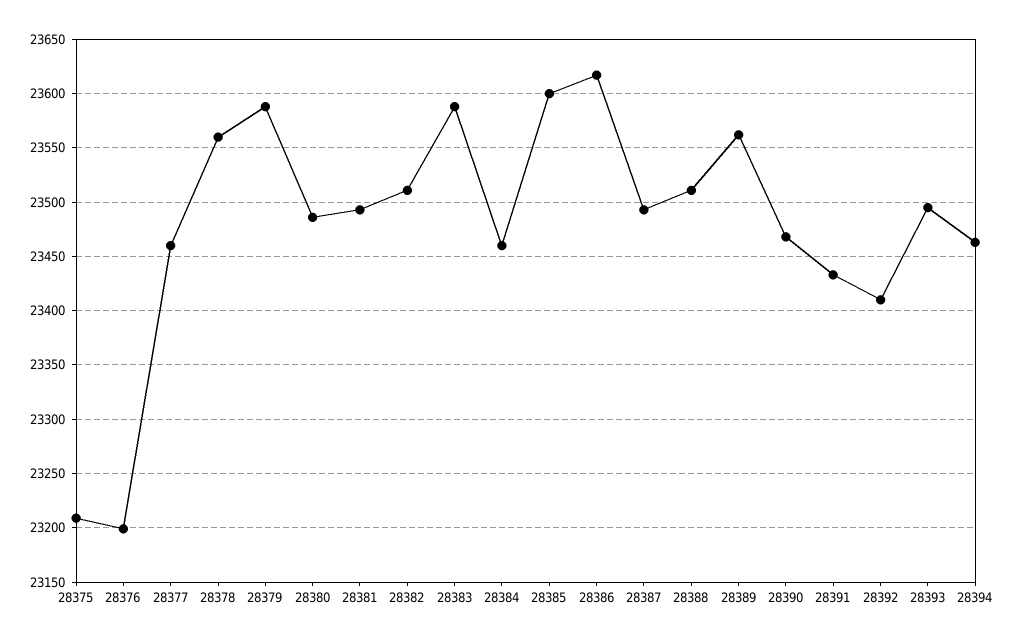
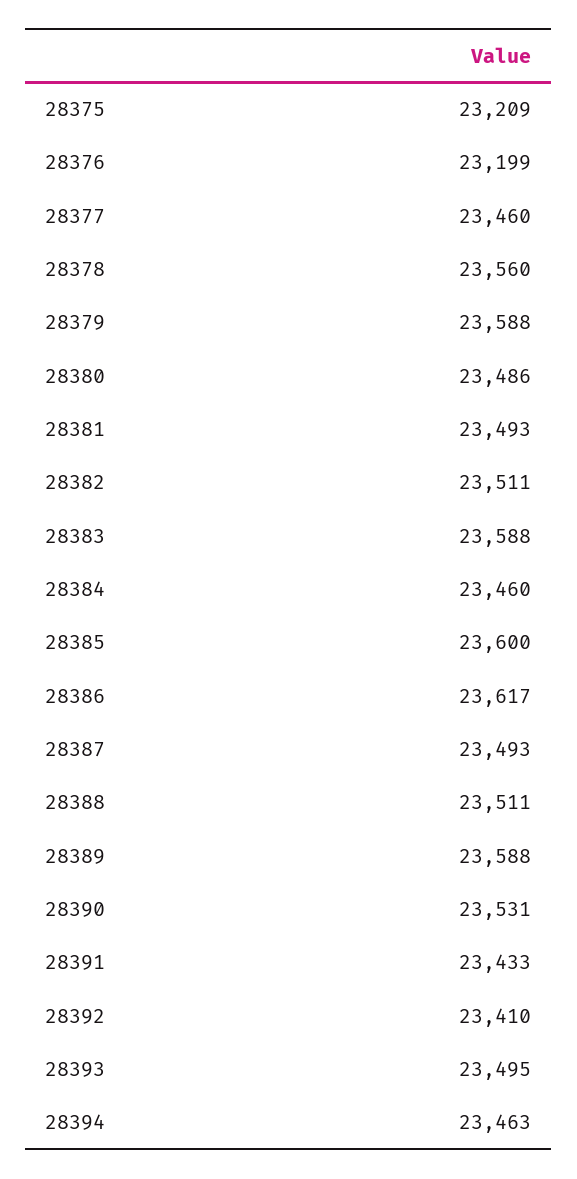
  {
    "28375": 23209,
    "28376": 23199,
    "28377": 23460,
    "28378": 23560,
    "28379": 23588,
    "28380": 23486,
    "28381": 23493,
    "28382": 23511,
    "28383": 23588,
    "28384": 23460,
    "28385": 23600,
    "28386": 23617,
    "28387": 23493,
    "28388": 23511,
-   "28389": 23560,
+   "28389": 23588,
-   "28390": 23470,
+   "28390": 23531,
    "28391": 23433,
    "28392": 23410,
    "28393": 23495,
    "28394": 23463
  }

